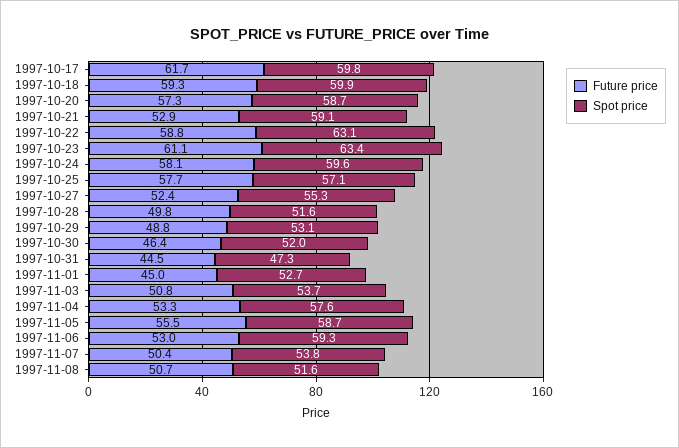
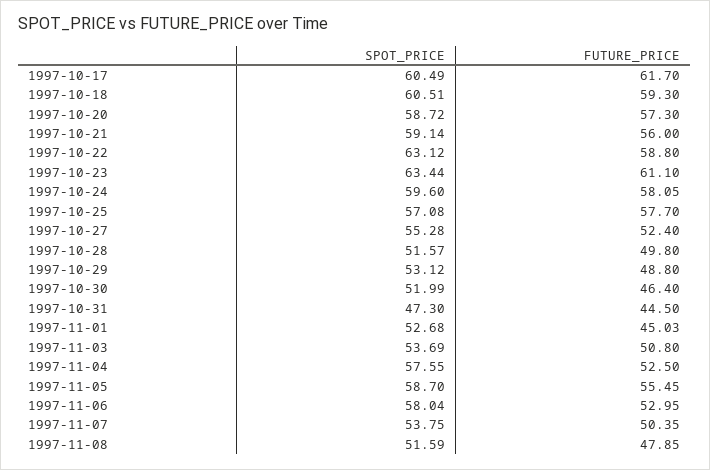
  {
    "Future price": {
      "1997-10-17": 61.7,
      "1997-10-18": 59.3,
      "1997-10-20": 57.3,
-     "1997-10-21": 52.9,
+     "1997-10-21": 56,
      "1997-10-22": 58.8,
      "1997-10-23": 61.1,
      "1997-10-24": 58.05,
      "1997-10-25": 57.7,
      "1997-10-27": 52.4,
      "1997-10-28": 49.8,
      "1997-10-29": 48.8,
      "1997-10-30": 46.4,
      "1997-10-31": 44.5,
      "1997-11-01": 45.03,
      "1997-11-03": 50.8,
-     "1997-11-04": 53.3,
+     "1997-11-04": 52.5,
      "1997-11-05": 55.45,
      "1997-11-06": 52.95,
      "1997-11-07": 50.35,
-     "1997-11-08": 50.7
+     "1997-11-08": 47.85
    },
    "Spot price": {
-     "1997-10-17": 59.8,
+     "1997-10-17": 60.49,
-     "1997-10-18": 59.9,
+     "1997-10-18": 60.51,
      "1997-10-20": 58.72,
      "1997-10-21": 59.14,
      "1997-10-22": 63.12,
      "1997-10-23": 63.44,
      "1997-10-24": 59.6,
      "1997-10-25": 57.08,
      "1997-10-27": 55.28,
      "1997-10-28": 51.57,
      "1997-10-29": 53.12,
      "1997-10-30": 51.99,
      "1997-10-31": 47.3,
      "1997-11-01": 52.68,
      "1997-11-03": 53.69,
      "1997-11-04": 57.55,
      "1997-11-05": 58.7,
-     "1997-11-06": 59.3,
+     "1997-11-06": 58.04,
      "1997-11-07": 53.75,
      "1997-11-08": 51.59
    }
  }

